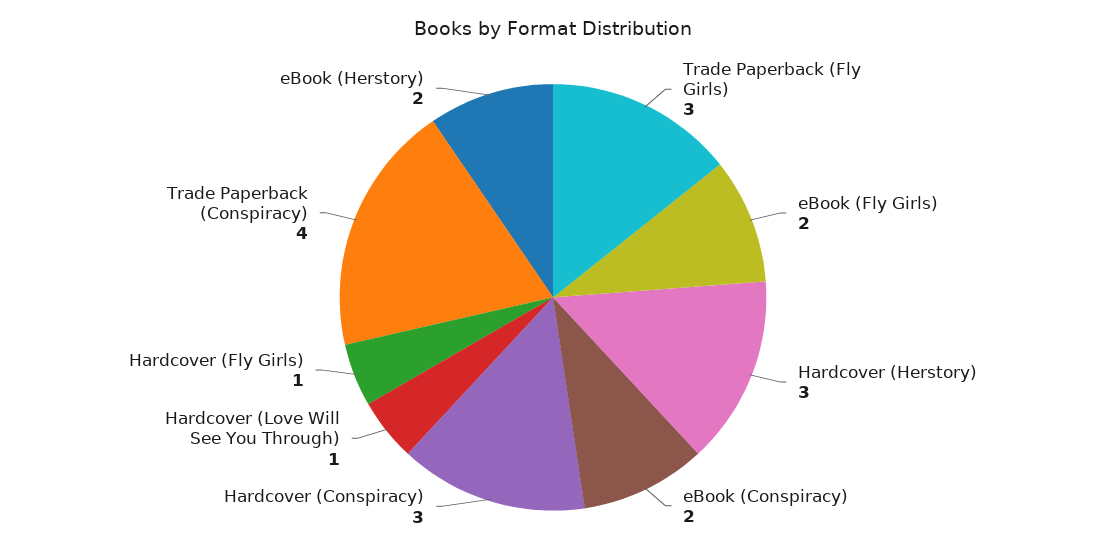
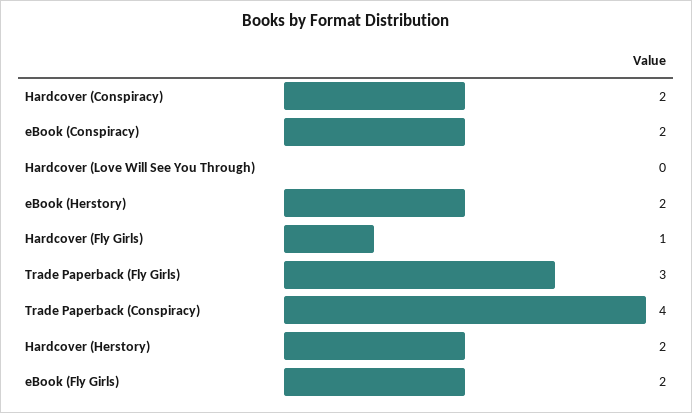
  {
    "Trade Paperback (Fly Girls)": 3,
    "eBook (Fly Girls)": 2,
-   "Hardcover (Herstory)": 3,
+   "Hardcover (Herstory)": 2,
    "eBook (Conspiracy)": 2,
-   "Hardcover (Conspiracy)": 3,
+   "Hardcover (Conspiracy)": 2,
-   "Hardcover (Love Will See You Through)": 1,
+   "Hardcover (Love Will See You Through)": 0,
    "Hardcover (Fly Girls)": 1,
    "Trade Paperback (Conspiracy)": 4,
    "eBook (Herstory)": 2
  }

